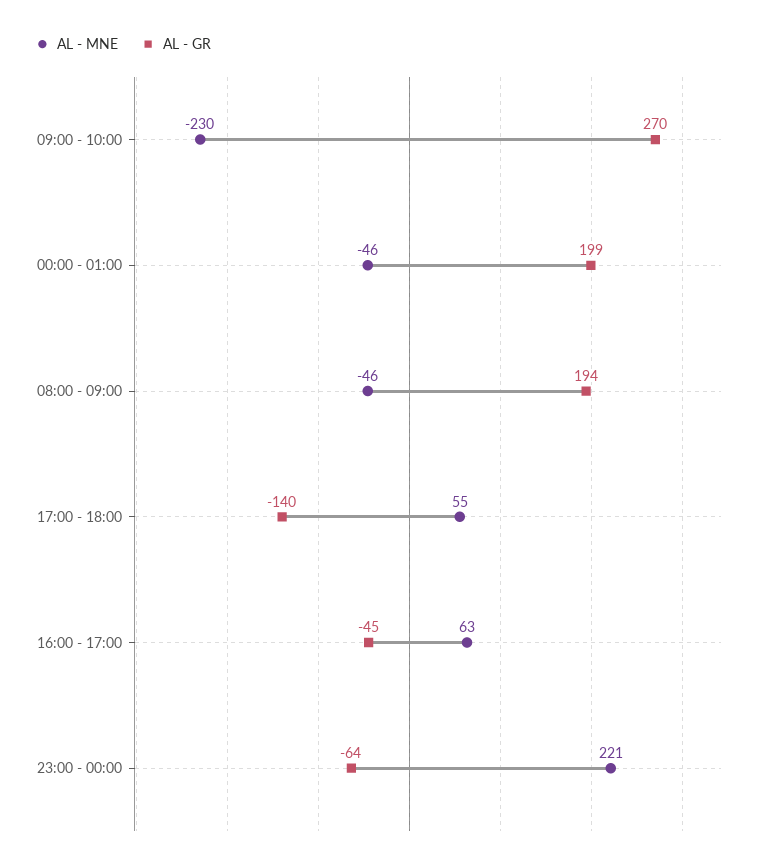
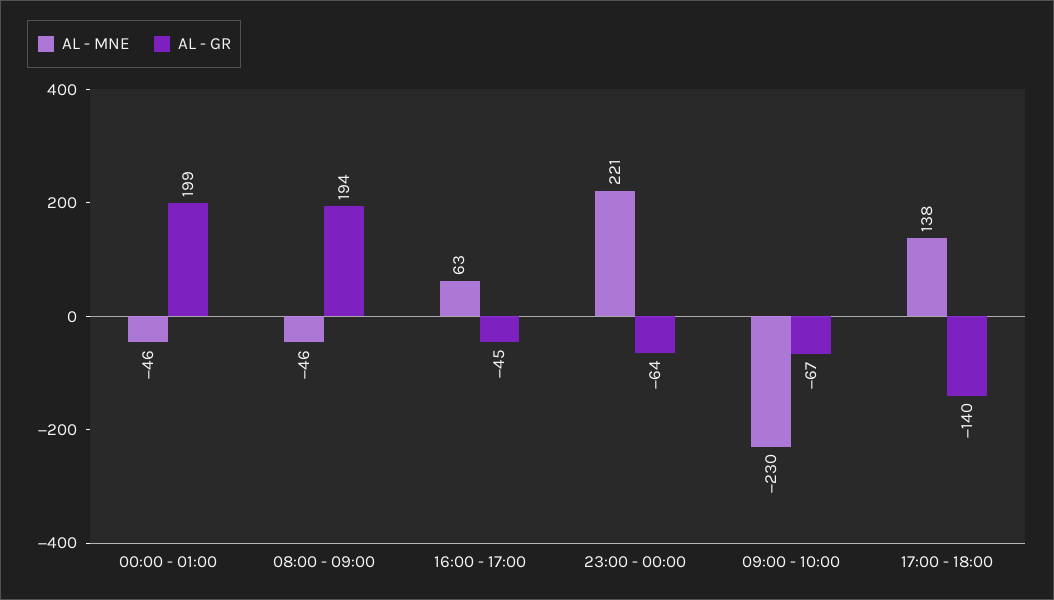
  {
    "AL - MNE": {
      "09:00 - 10:00": -230,
      "00:00 - 01:00": -46,
      "08:00 - 09:00": -46,
-     "17:00 - 18:00": 55,
+     "17:00 - 18:00": 138,
      "16:00 - 17:00": 63,
      "23:00 - 00:00": 221
    },
    "AL - GR": {
-     "09:00 - 10:00": 270,
+     "09:00 - 10:00": -67,
      "00:00 - 01:00": 199,
      "08:00 - 09:00": 194,
      "17:00 - 18:00": -140,
      "16:00 - 17:00": -45,
      "23:00 - 00:00": -64
    }
  }

